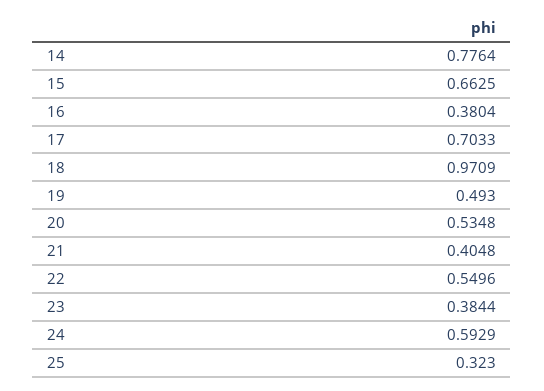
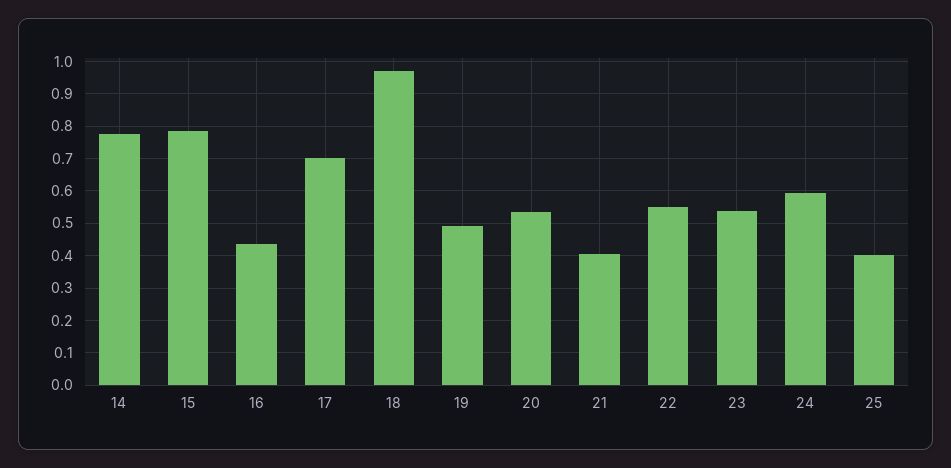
  {
    "14": 0.7764,
-   "15": 0.6625,
+   "15": 0.78,
-   "16": 0.3804,
+   "16": 0.44,
    "17": 0.7033,
    "18": 0.9709,
    "19": 0.493,
    "20": 0.5348,
    "21": 0.4048,
    "22": 0.5496,
-   "23": 0.3844,
+   "23": 0.54,
    "24": 0.5929,
-   "25": 0.323
+   "25": 0.4
  }

